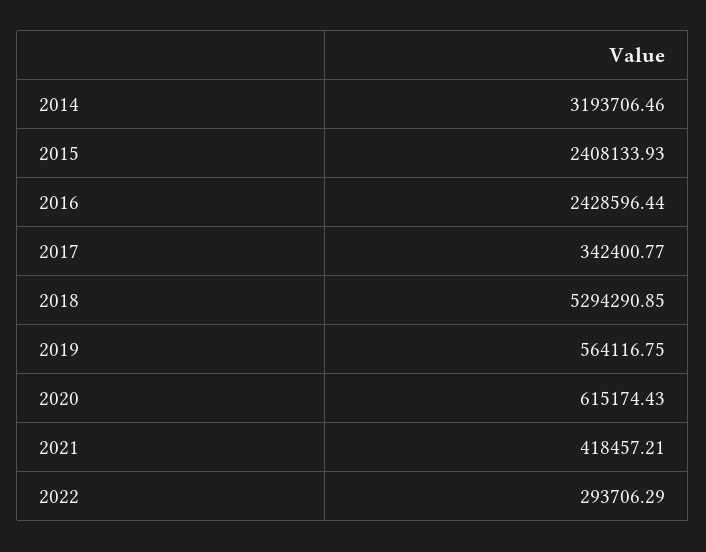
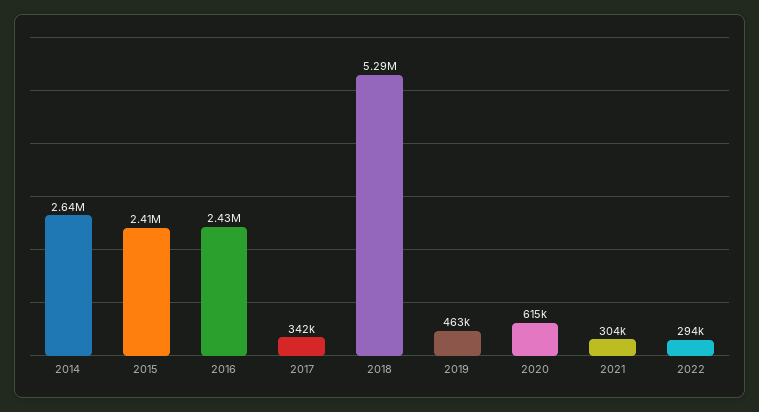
  {
-   "2014": 3193706.46,
+   "2014": 2640000,
    "2015": 2408133.93,
    "2016": 2428596.44,
    "2017": 342400.77,
    "2018": 5294290.85,
-   "2019": 564116.75,
+   "2019": 463000,
    "2020": 615174.43,
-   "2021": 418457.21,
+   "2021": 304000,
    "2022": 293706.29
  }

